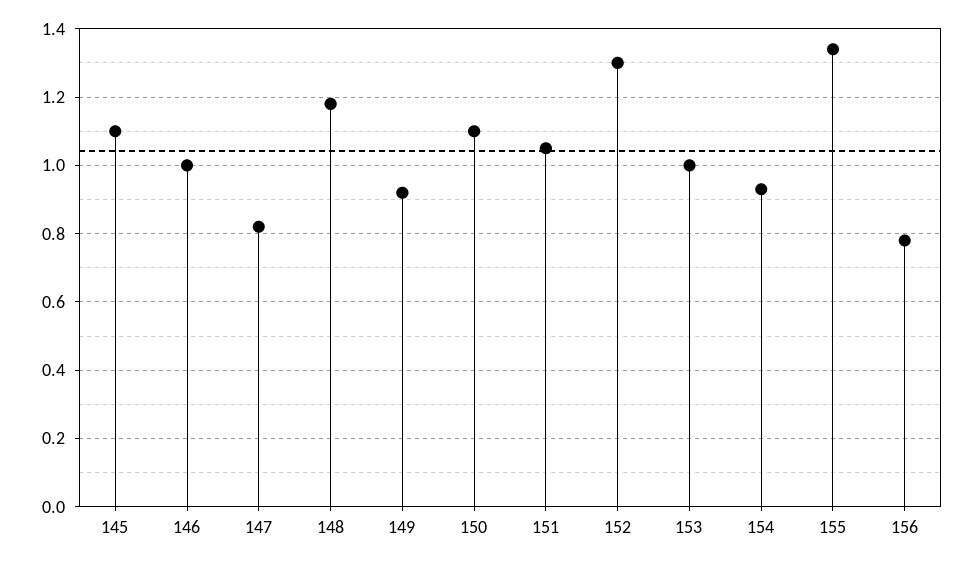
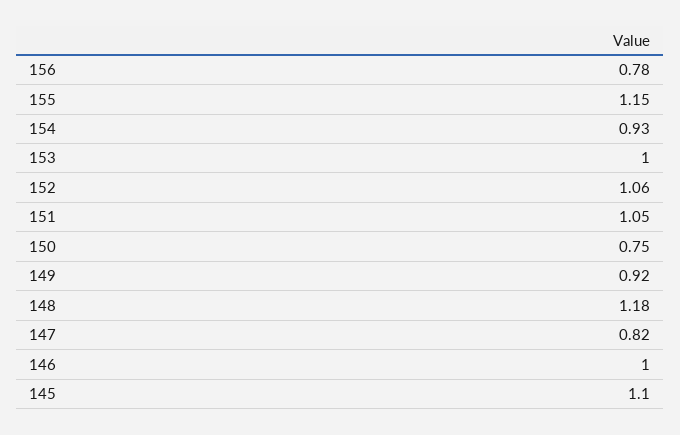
  {
    "145": 1.1,
    "146": 1,
    "147": 0.82,
    "148": 1.18,
    "149": 0.92,
-   "150": 1.1,
+   "150": 0.75,
    "151": 1.05,
-   "152": 1.3,
+   "152": 1.06,
    "153": 1,
    "154": 0.93,
-   "155": 1.35,
+   "155": 1.15,
    "156": 0.78
  }

